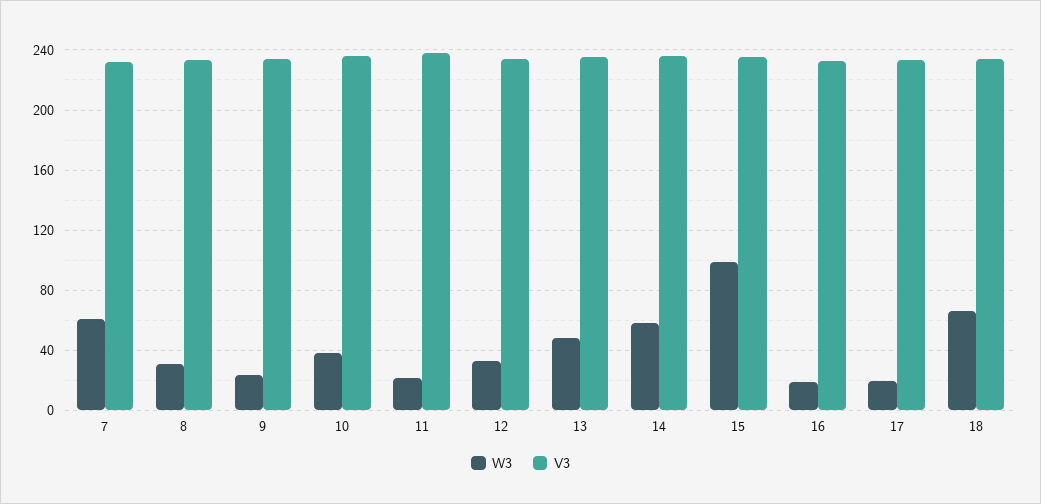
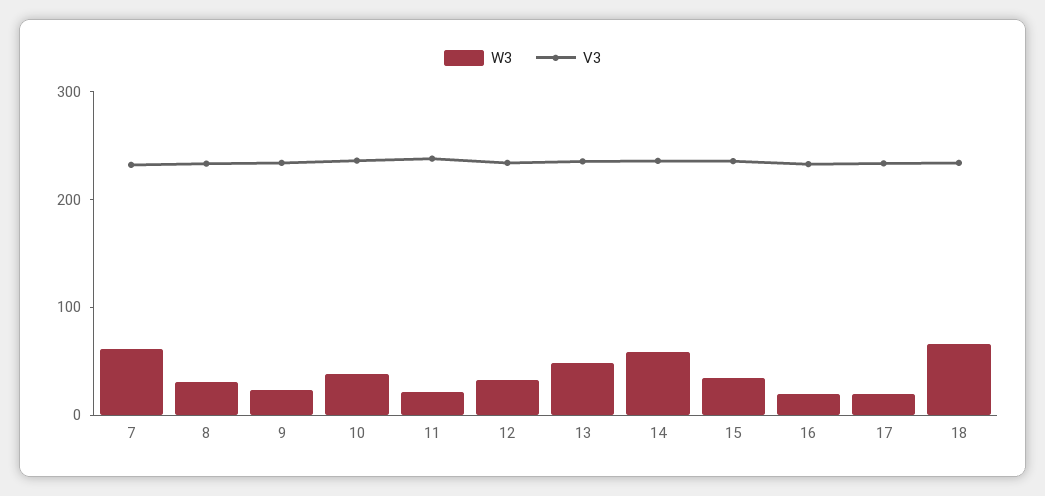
  {
    "W3": {
      "7": 60,
      "8": 30,
      "9": 25,
      "10": 40,
      "11": 20,
      "12": 35,
      "13": 50,
      "14": 60,
-     "15": 100,
+     "15": 40,
      "16": 20,
      "17": 20,
      "18": 65
    },
    "V3": {
      "7": 230,
      "8": 235,
      "9": 235,
      "10": 235,
      "11": 240,
      "12": 235,
      "13": 235,
      "14": 235,
      "15": 235,
      "16": 235,
      "17": 235,
      "18": 235
    }
  }

